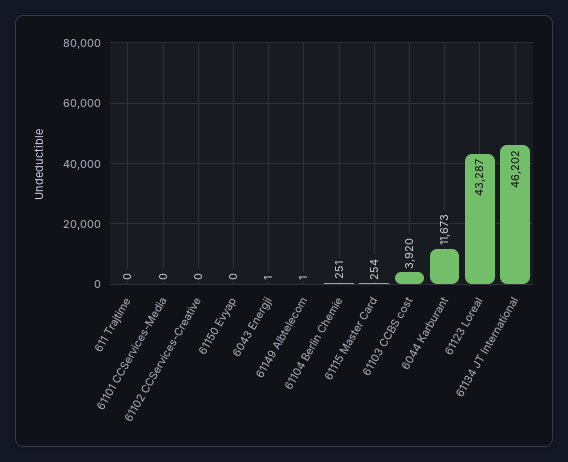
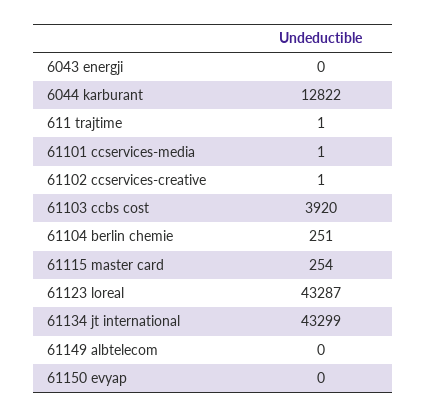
  {
-   "611 Trajtime": 0,
+   "611 Trajtime": 1,
-   "61101 CCServices-Media": 0,
+   "61101 CCServices-Media": 1,
-   "61102 CCServices-Creative": 0,
+   "61102 CCServices-Creative": 1,
    "61150 Evyap": 0,
-   "6043 Energji": 1,
+   "6043 Energji": 0,
-   "61149 Albtelecom": 1,
+   "61149 Albtelecom": 0,
    "61104 Berlin Chemie": 251,
    "61115 Master Card": 254,
    "61103 CCBS cost": 3920,
-   "6044 Karburant": 11673,
+   "6044 Karburant": 12822,
    "61123 Loreal": 43287,
-   "61134 JT International": 46202
+   "61134 JT International": 43299
  }

